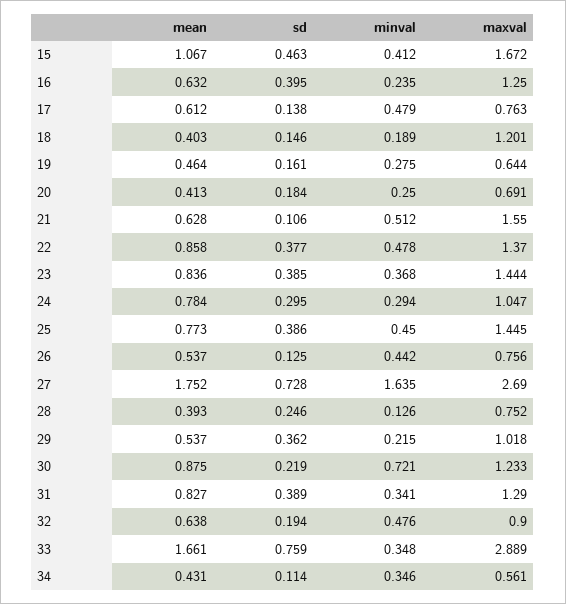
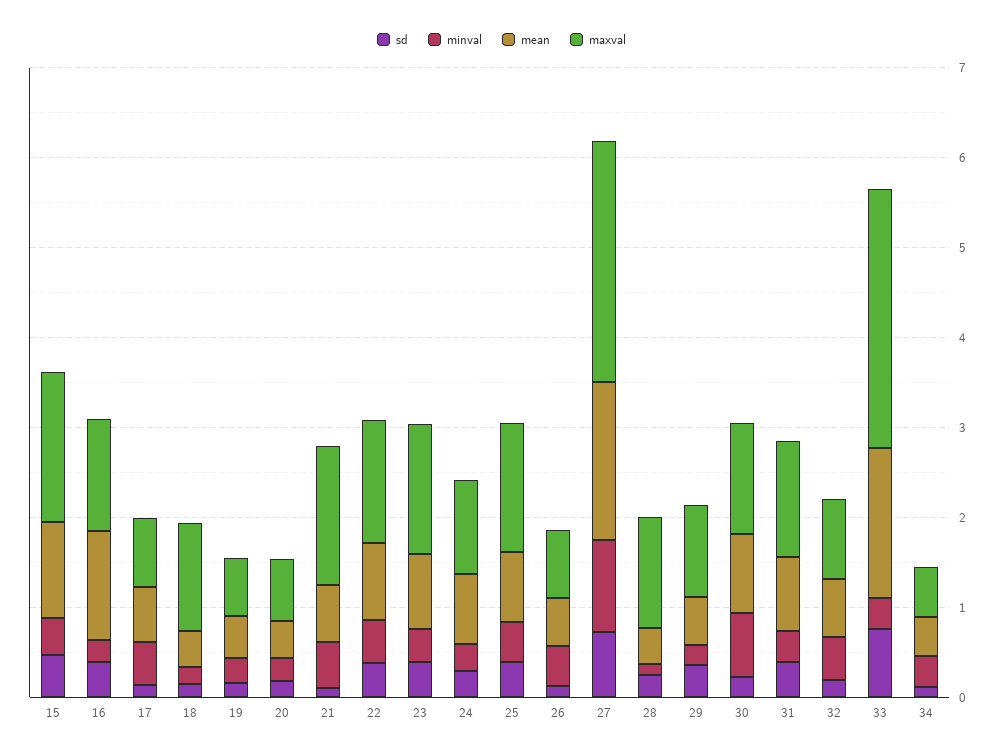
  {
    "mean": {
      "15": 1.067,
-     "16": 0.632,
+     "16": 1.2,
      "17": 0.612,
      "18": 0.403,
      "19": 0.464,
      "20": 0.413,
      "21": 0.628,
      "22": 0.858,
      "23": 0.836,
      "24": 0.784,
      "25": 0.773,
      "26": 0.537,
      "27": 1.752,
      "28": 0.393,
      "29": 0.537,
      "30": 0.875,
      "31": 0.827,
      "32": 0.638,
      "33": 1.661,
      "34": 0.431
    },
    "sd": {
      "15": 0.463,
      "16": 0.395,
      "17": 0.138,
      "18": 0.146,
      "19": 0.161,
      "20": 0.184,
      "21": 0.106,
      "22": 0.377,
      "23": 0.385,
      "24": 0.295,
      "25": 0.386,
      "26": 0.125,
      "27": 0.728,
      "28": 0.246,
      "29": 0.362,
      "30": 0.219,
      "31": 0.389,
      "32": 0.194,
      "33": 0.759,
      "34": 0.114
    },
    "minval": {
      "15": 0.412,
      "16": 0.235,
      "17": 0.479,
      "18": 0.189,
      "19": 0.275,
      "20": 0.25,
      "21": 0.512,
      "22": 0.478,
      "23": 0.368,
      "24": 0.294,
      "25": 0.45,
      "26": 0.442,
-     "27": 1.635,
+     "27": 1,
      "28": 0.126,
      "29": 0.215,
      "30": 0.721,
      "31": 0.341,
      "32": 0.476,
      "33": 0.348,
      "34": 0.346
    },
    "maxval": {
      "15": 1.672,
      "16": 1.25,
      "17": 0.763,
      "18": 1.201,
      "19": 0.644,
      "20": 0.691,
      "21": 1.55,
      "22": 1.37,
      "23": 1.444,
      "24": 1.047,
      "25": 1.445,
      "26": 0.756,
      "27": 2.69,
-     "28": 0.752,
+     "28": 1.2,
      "29": 1.018,
      "30": 1.233,
      "31": 1.29,
      "32": 0.9,
      "33": 2.889,
      "34": 0.561
    }
  }

